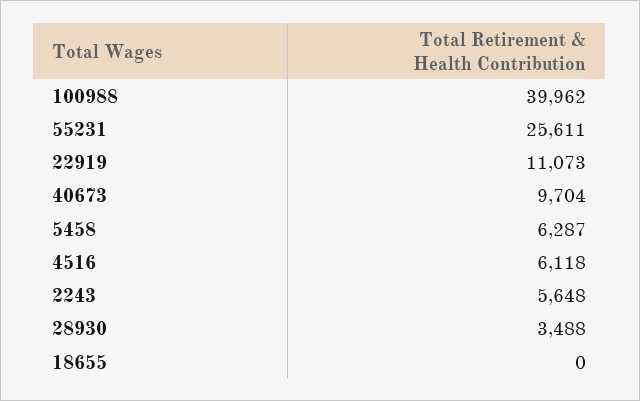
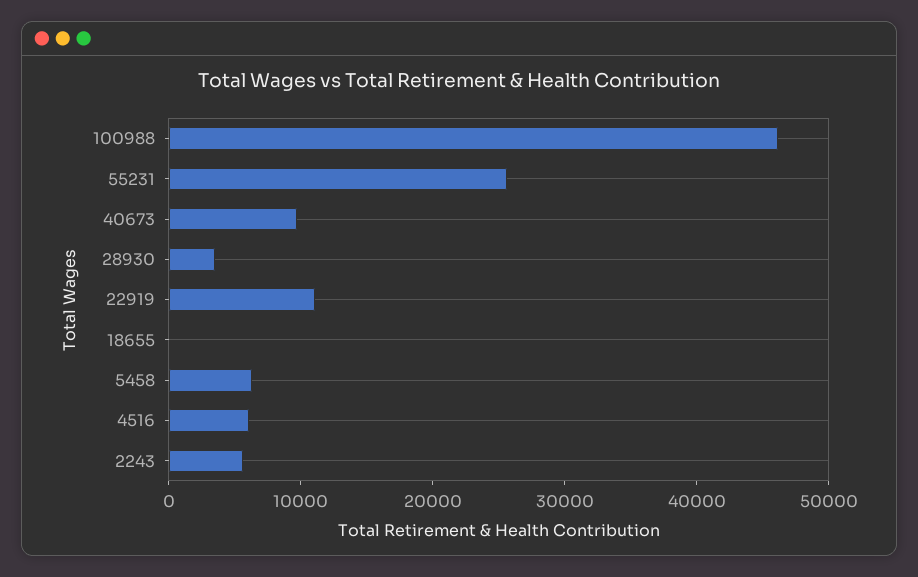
  {
-   "100988": 39962,
+   "100988": 46000,
    "55231": 25611,
    "22919": 11073,
    "40673": 9704,
    "5458": 6287,
    "4516": 6118,
    "2243": 5648,
    "28930": 3488,
    "18655": 0
  }

